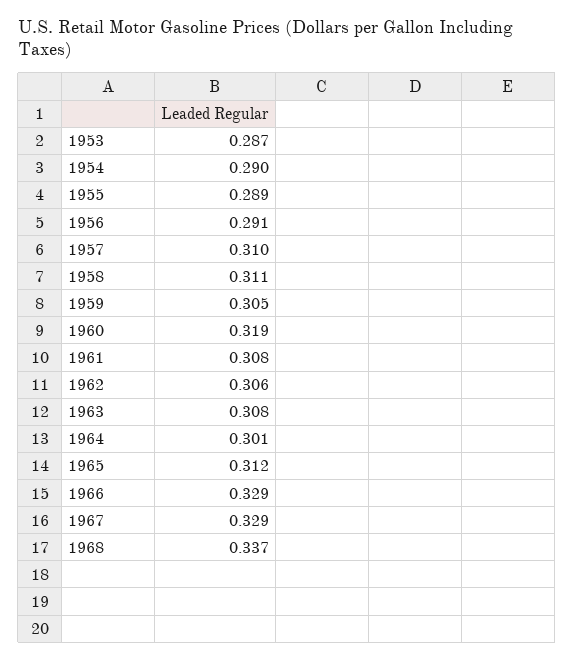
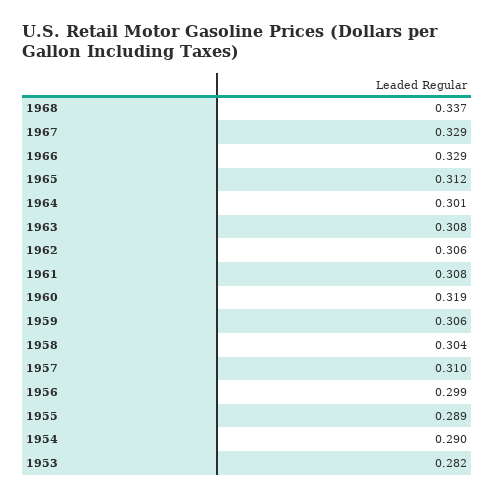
  {
-   "1953": 0.287,
+   "1953": 0.282,
    "1954": 0.29,
    "1955": 0.289,
-   "1956": 0.291,
+   "1956": 0.299,
    "1957": 0.31,
-   "1958": 0.311,
+   "1958": 0.304,
-   "1959": 0.305,
+   "1959": 0.306,
    "1960": 0.319,
    "1961": 0.308,
    "1962": 0.306,
    "1963": 0.308,
    "1964": 0.301,
    "1965": 0.312,
    "1966": 0.329,
    "1967": 0.329,
    "1968": 0.337
  }

